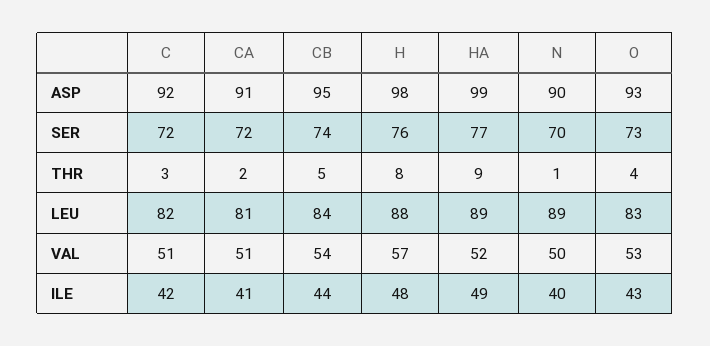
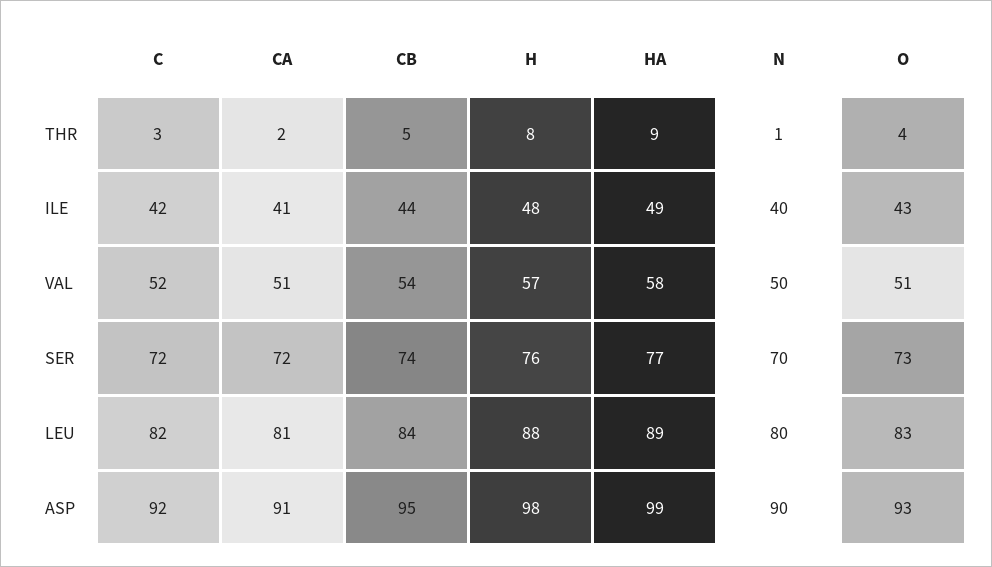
  {
    "C": {
      "ASP": 92,
      "SER": 72,
      "THR": 3,
      "LEU": 82,
-     "VAL": 51,
+     "VAL": 52,
      "ILE": 42
    },
    "CA": {
      "ASP": 91,
      "SER": 72,
      "THR": 2,
      "LEU": 81,
      "VAL": 51,
      "ILE": 41
    },
    "CB": {
      "ASP": 95,
      "SER": 74,
      "THR": 5,
      "LEU": 84,
      "VAL": 54,
      "ILE": 44
    },
    "H": {
      "ASP": 98,
      "SER": 76,
      "THR": 8,
      "LEU": 88,
      "VAL": 57,
      "ILE": 48
    },
    "HA": {
      "ASP": 99,
      "SER": 77,
      "THR": 9,
      "LEU": 89,
-     "VAL": 52,
+     "VAL": 58,
      "ILE": 49
    },
    "N": {
      "ASP": 90,
      "SER": 70,
      "THR": 1,
-     "LEU": 89,
+     "LEU": 80,
      "VAL": 50,
      "ILE": 40
    },
    "O": {
      "ASP": 93,
      "SER": 73,
      "THR": 4,
      "LEU": 83,
-     "VAL": 53,
+     "VAL": 51,
      "ILE": 43
    }
  }

